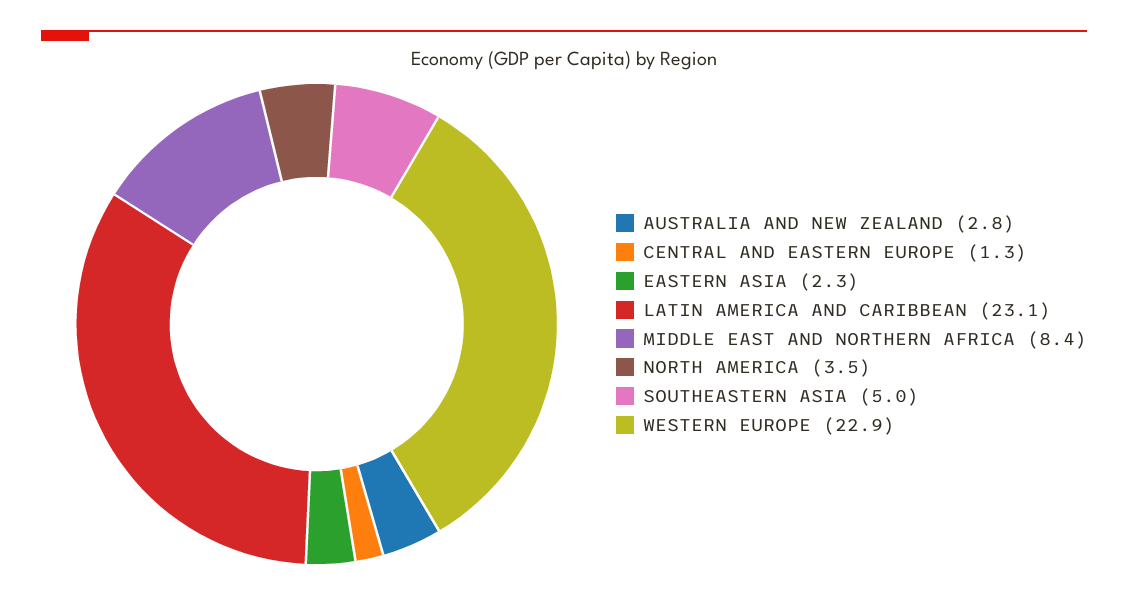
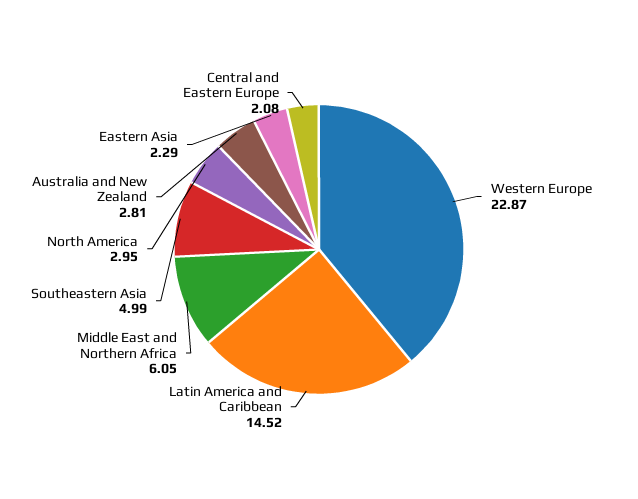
  {
    "AUSTRALIA AND NEW ZEALAND": 2.81,
-   "CENTRAL AND EASTERN EUROPE": 1.3,
+   "CENTRAL AND EASTERN EUROPE": 2.08,
    "EASTERN ASIA": 2.29,
-   "LATIN AMERICA AND CARIBBEAN": 23.1,
+   "LATIN AMERICA AND CARIBBEAN": 14.52,
-   "MIDDLE EAST AND NORTHERN AFRICA": 8.4,
+   "MIDDLE EAST AND NORTHERN AFRICA": 6.05,
-   "NORTH AMERICA": 3.5,
+   "NORTH AMERICA": 2.95,
    "SOUTHEASTERN ASIA": 4.99,
    "WESTERN EUROPE": 22.87
  }

